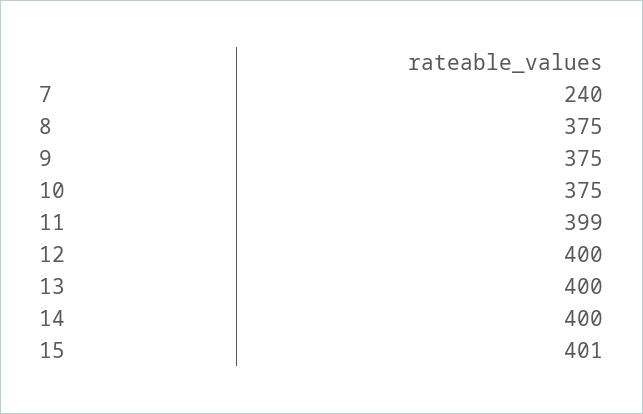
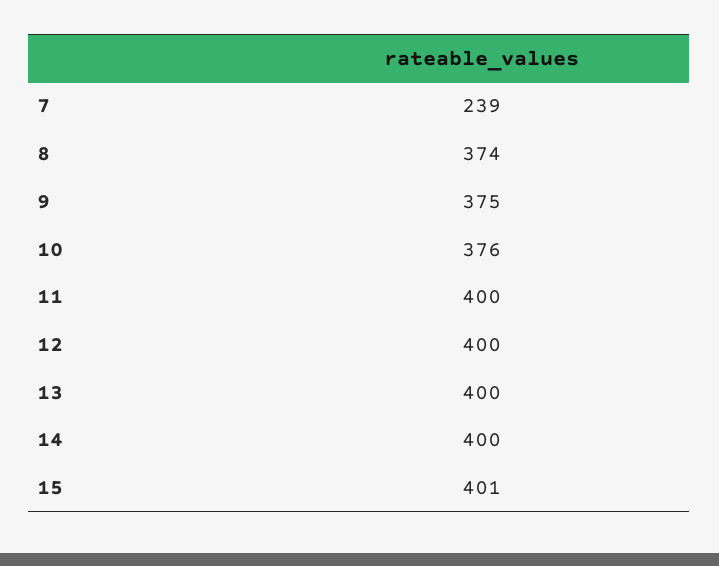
  {
-   "7": 240,
+   "7": 239,
-   "8": 375,
+   "8": 374,
    "9": 375,
-   "10": 375,
+   "10": 376,
-   "11": 399,
+   "11": 400,
    "12": 400,
    "13": 400,
    "14": 400,
    "15": 401
  }

